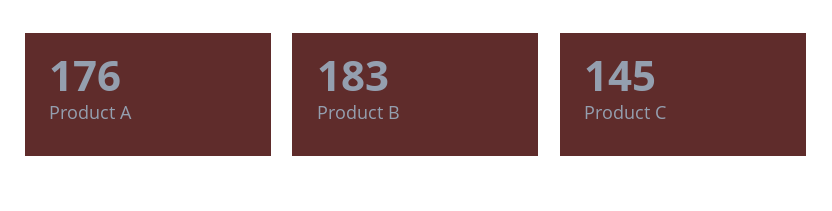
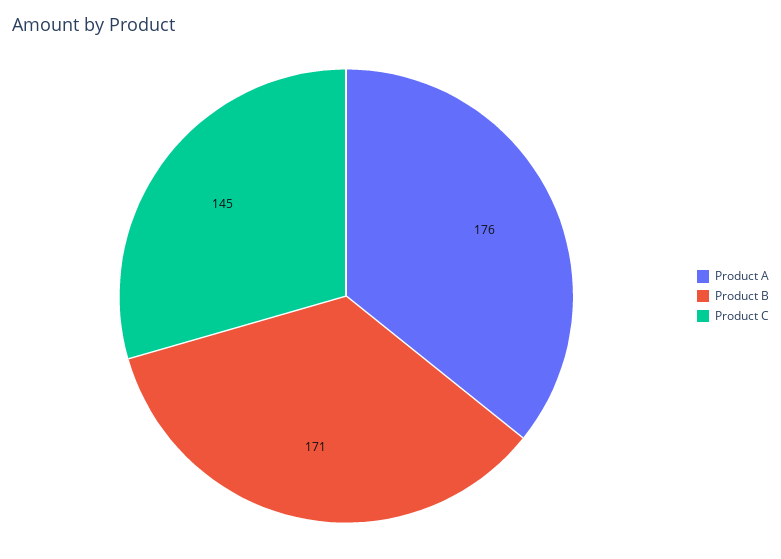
  {
    "Product A": 176,
-   "Product B": 183,
+   "Product B": 171,
    "Product C": 145
  }

